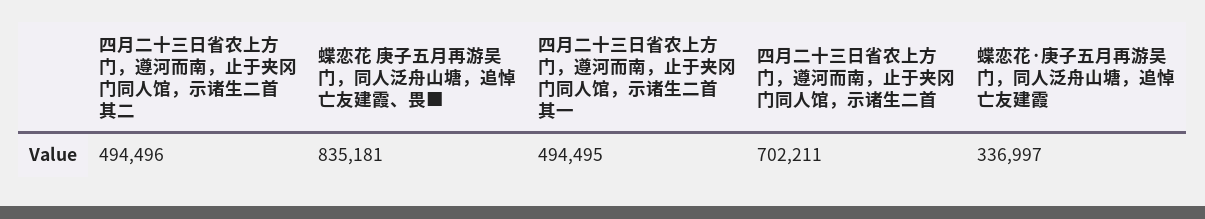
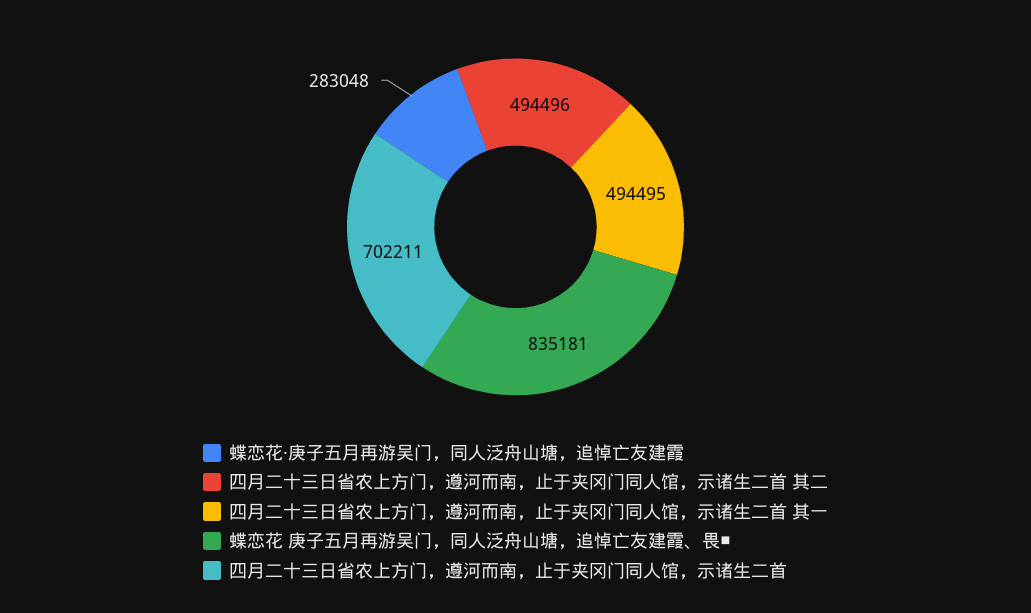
  {
    "四月二十三日省农上方门，遵河而南，止于夹冈门同人馆，示诸生二首 其二": 494496,
    "蝶恋花 庚子五月再游吴门，同人泛舟山塘，追悼亡友建霞、畏■": 835181,
    "四月二十三日省农上方门，遵河而南，止于夹冈门同人馆，示诸生二首 其一": 494495,
    "四月二十三日省农上方门，遵河而南，止于夹冈门同人馆，示诸生二首": 702211,
-   "蝶恋花·庚子五月再游吴门，同人泛舟山塘，追悼亡友建霞": 336997
+   "蝶恋花·庚子五月再游吴门，同人泛舟山塘，追悼亡友建霞": 283048
  }

